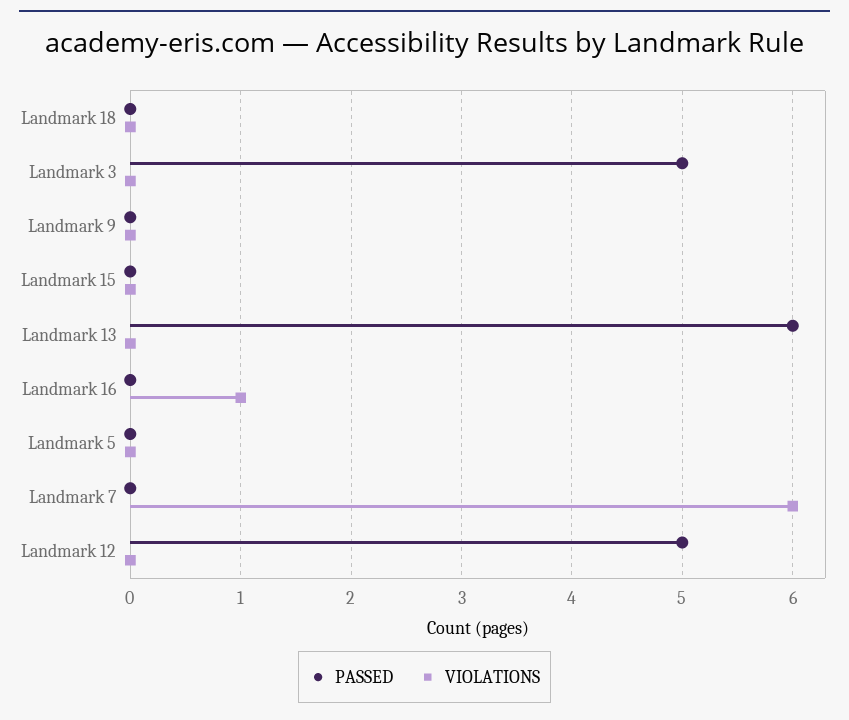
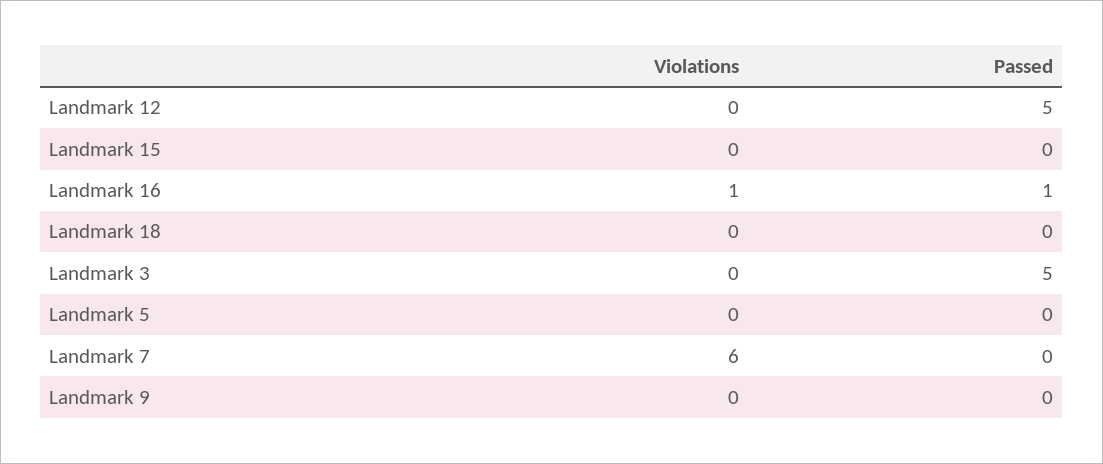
  {
    "PASSED": {
      "Landmark 18": 0,
      "Landmark 3": 5,
      "Landmark 9": 0,
      "Landmark 15": 0,
-     "Landmark 13": 6,
-     "Landmark 16": 0,
+     "Landmark 16": 1,
      "Landmark 5": 0,
      "Landmark 7": 0,
      "Landmark 12": 5
    },
    "VIOLATIONS": {
      "Landmark 18": 0,
      "Landmark 3": 0,
      "Landmark 9": 0,
      "Landmark 15": 0,
-     "Landmark 13": 0,
      "Landmark 16": 1,
      "Landmark 5": 0,
      "Landmark 7": 6,
      "Landmark 12": 0
    }
  }

